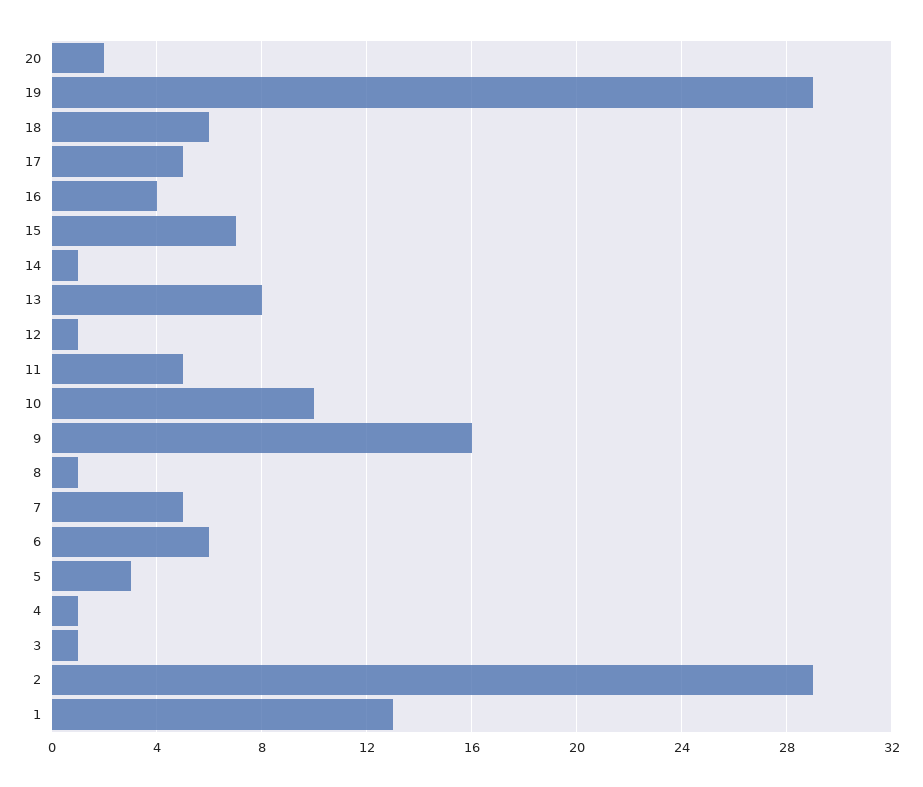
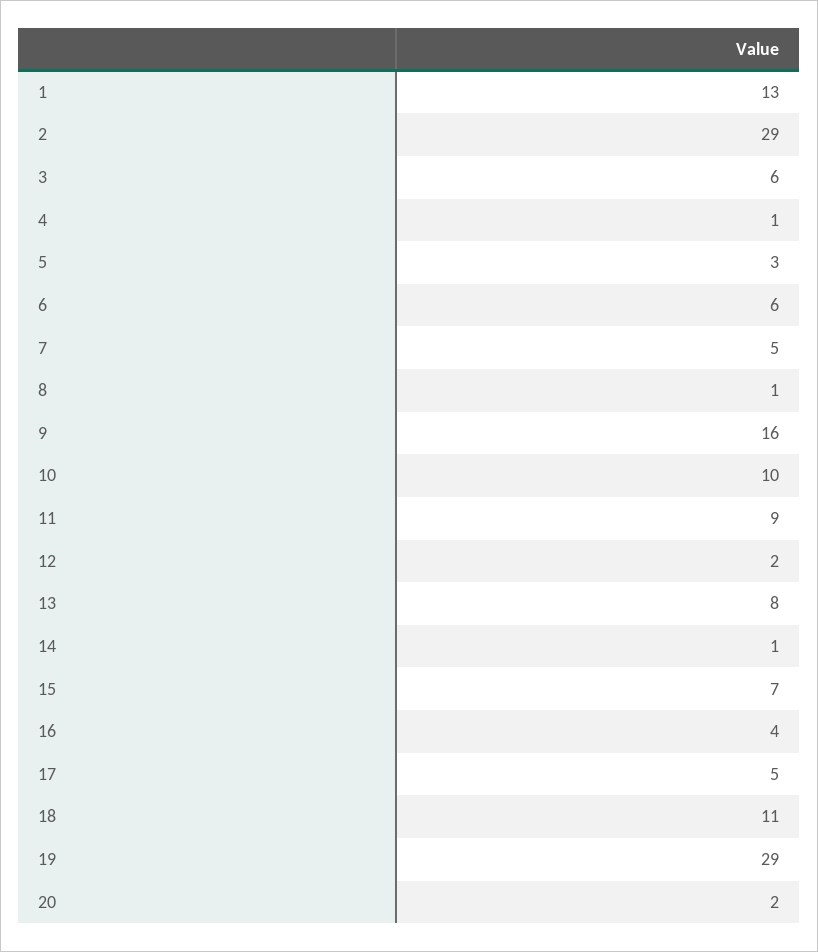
  {
    "20": 2,
    "19": 29,
-   "18": 6,
+   "18": 11,
    "17": 5,
    "16": 4,
    "15": 7,
    "14": 1,
    "13": 8,
-   "12": 1,
+   "12": 2,
-   "11": 5,
+   "11": 9,
    "10": 10,
    "9": 16,
    "8": 1,
    "7": 5,
    "6": 6,
    "5": 3,
    "4": 1,
-   "3": 1,
+   "3": 6,
    "2": 29,
    "1": 13
  }

